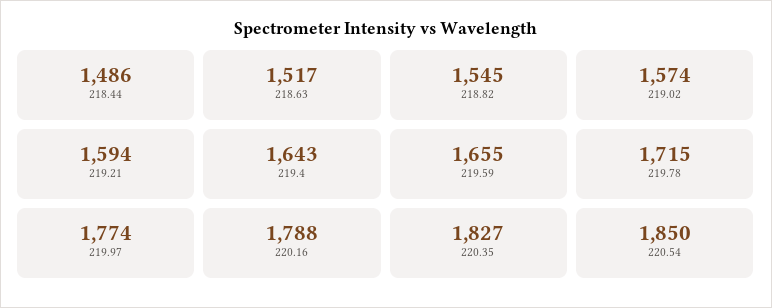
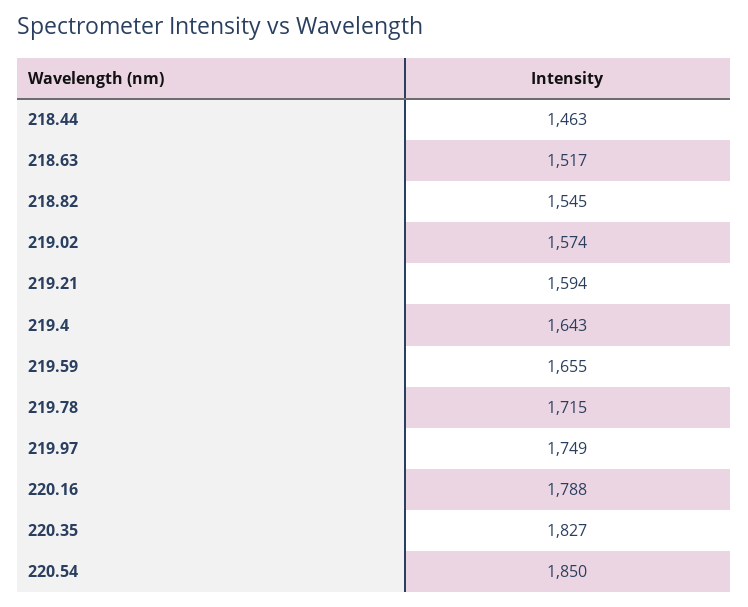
  {
-   "218.44": 1486,
+   "218.44": 1463,
    "218.63": 1517,
    "218.82": 1545,
    "219.02": 1574,
    "219.21": 1594,
    "219.4": 1643,
    "219.59": 1655,
    "219.78": 1715,
-   "219.97": 1774,
+   "219.97": 1749,
    "220.16": 1788,
    "220.35": 1827,
    "220.54": 1850
  }

